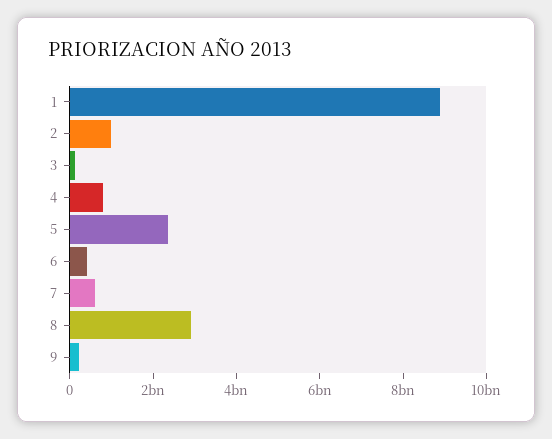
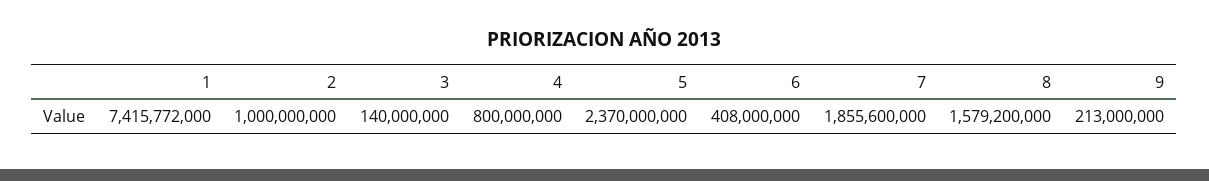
  {
-   "1": 9000000000,
+   "1": 7415772000,
    "2": 1000000000,
    "3": 140000000,
    "4": 800000000,
    "5": 2370000000,
    "6": 408000000,
-   "7": 500000000,
+   "7": 1855600000,
-   "8": 3000000000,
+   "8": 1579200000,
    "9": 213000000
  }

